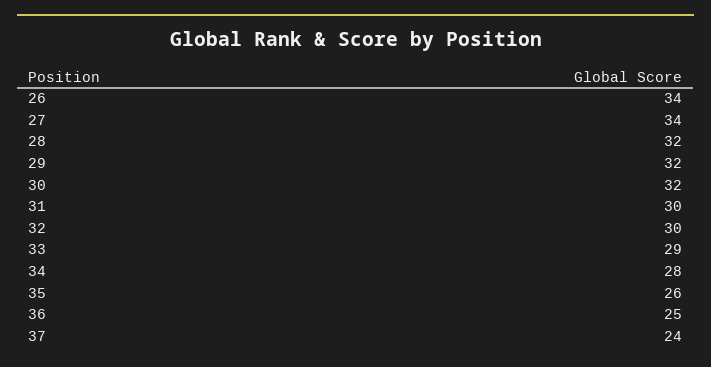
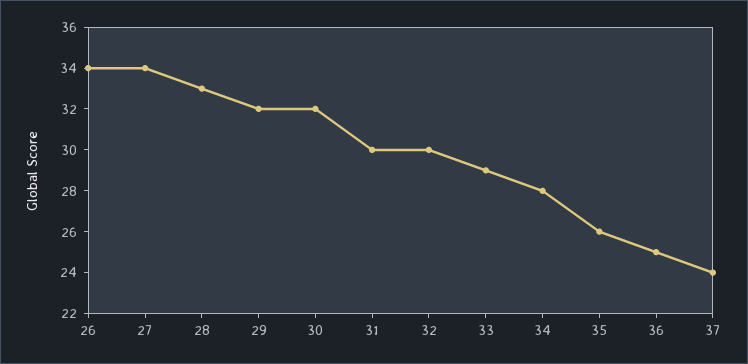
  {
    "26": 34,
    "27": 34,
-   "28": 32,
+   "28": 33,
    "29": 32,
    "30": 32,
    "31": 30,
    "32": 30,
    "33": 29,
    "34": 28,
    "35": 26,
    "36": 25,
    "37": 24
  }

